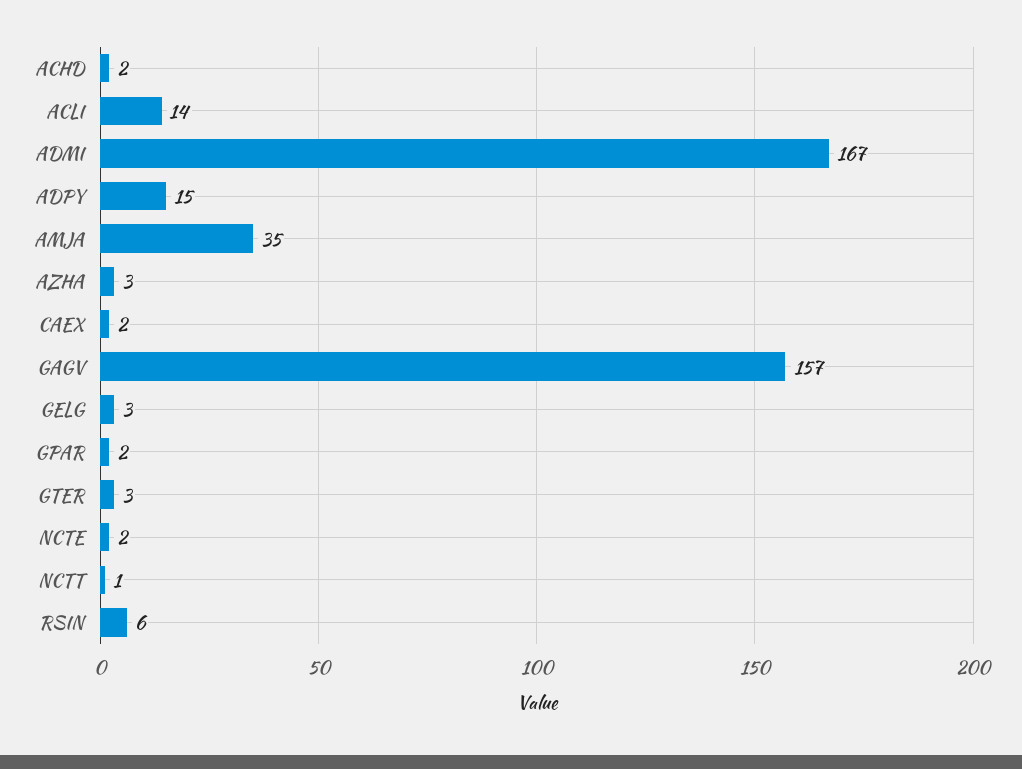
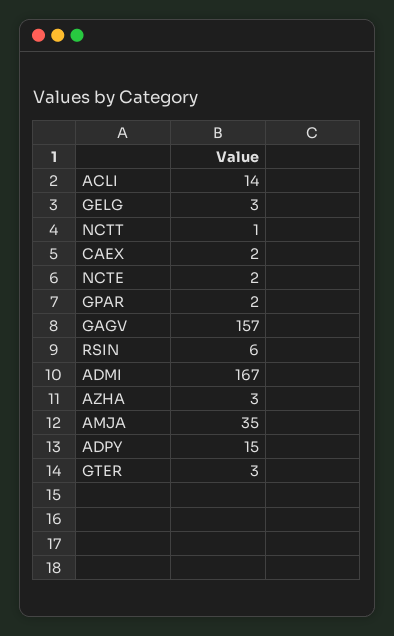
  {
-   "ACHD": 2,
    "ACLI": 14,
    "ADMI": 167,
    "ADPY": 15,
    "AMJA": 35,
    "AZHA": 3,
    "CAEX": 2,
    "GAGV": 157,
    "GELG": 3,
    "GPAR": 2,
    "GTER": 3,
    "NCTE": 2,
    "NCTT": 1,
    "RSIN": 6
  }

